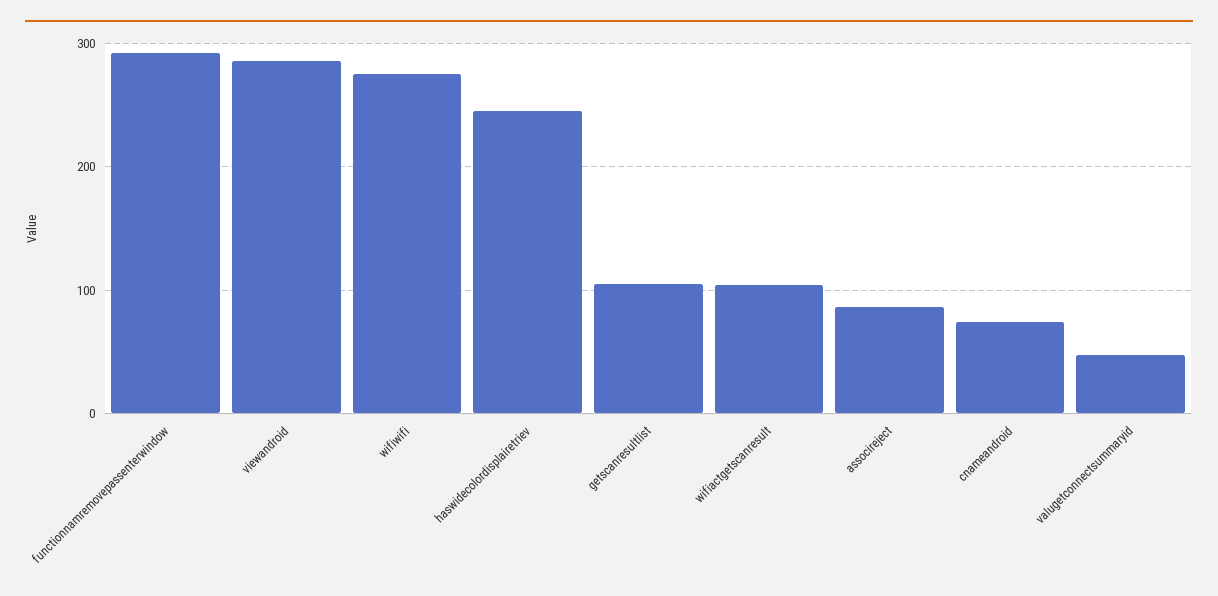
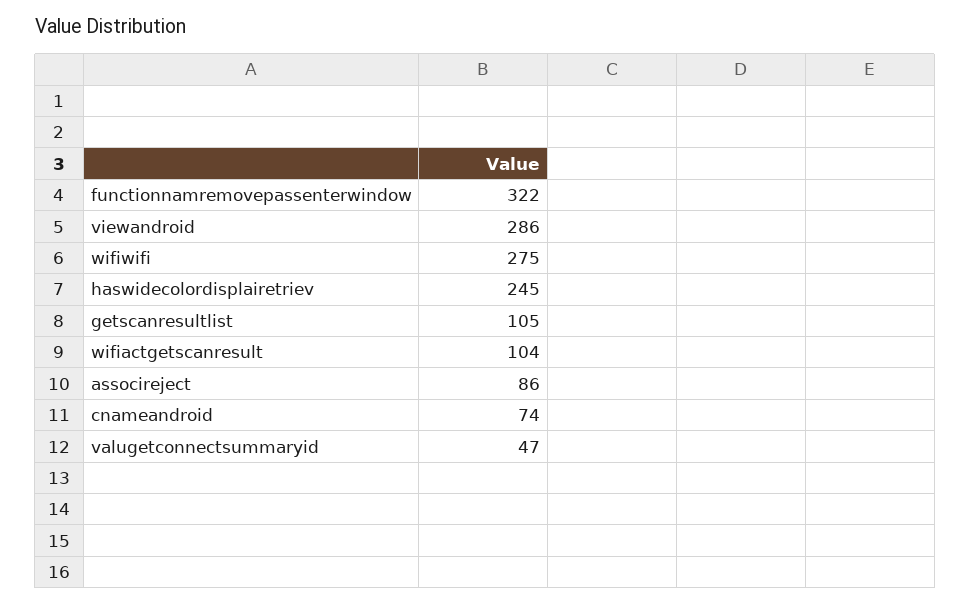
  {
-   "functionnamremovepassenterwindow": 290,
+   "functionnamremovepassenterwindow": 322,
    "viewandroid": 286,
    "wifiwifi": 275,
    "haswidecolordisplairetriev": 245,
    "getscanresultlist": 105,
    "wifiactgetscanresult": 104,
    "associreject": 86,
    "cnameandroid": 74,
    "valugetconnectsummaryid": 47
  }

